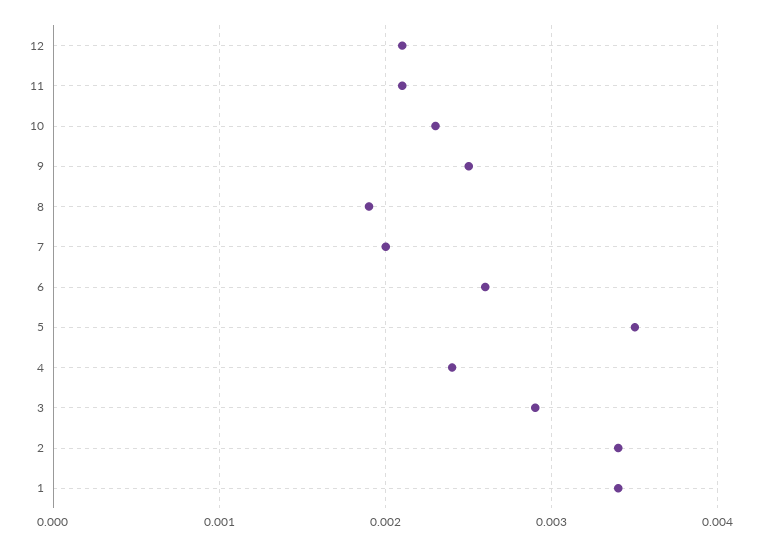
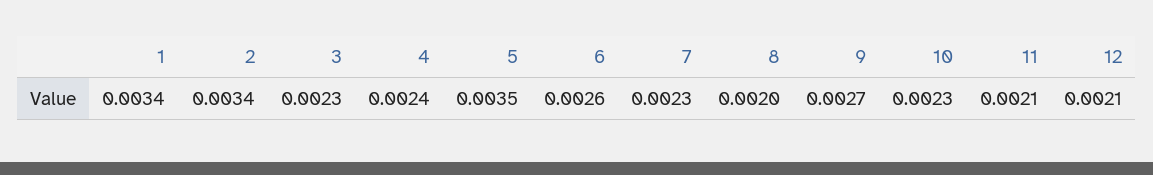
  {
    "12": 0.0021,
    "11": 0.0021,
    "10": 0.0023,
-   "9": 0.0025,
+   "9": 0.0027,
-   "8": 0.0019,
+   "8": 0.002,
-   "7": 0.002,
+   "7": 0.0023,
    "6": 0.0026,
    "5": 0.0035,
    "4": 0.0024,
-   "3": 0.0029,
+   "3": 0.0023,
    "2": 0.0034,
    "1": 0.0034
  }

